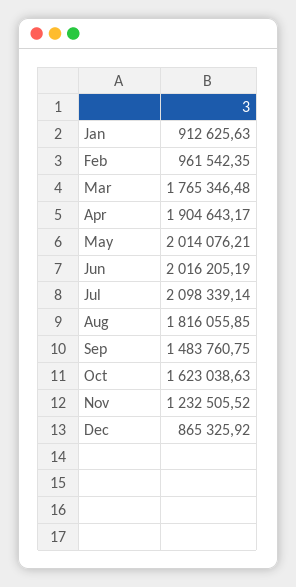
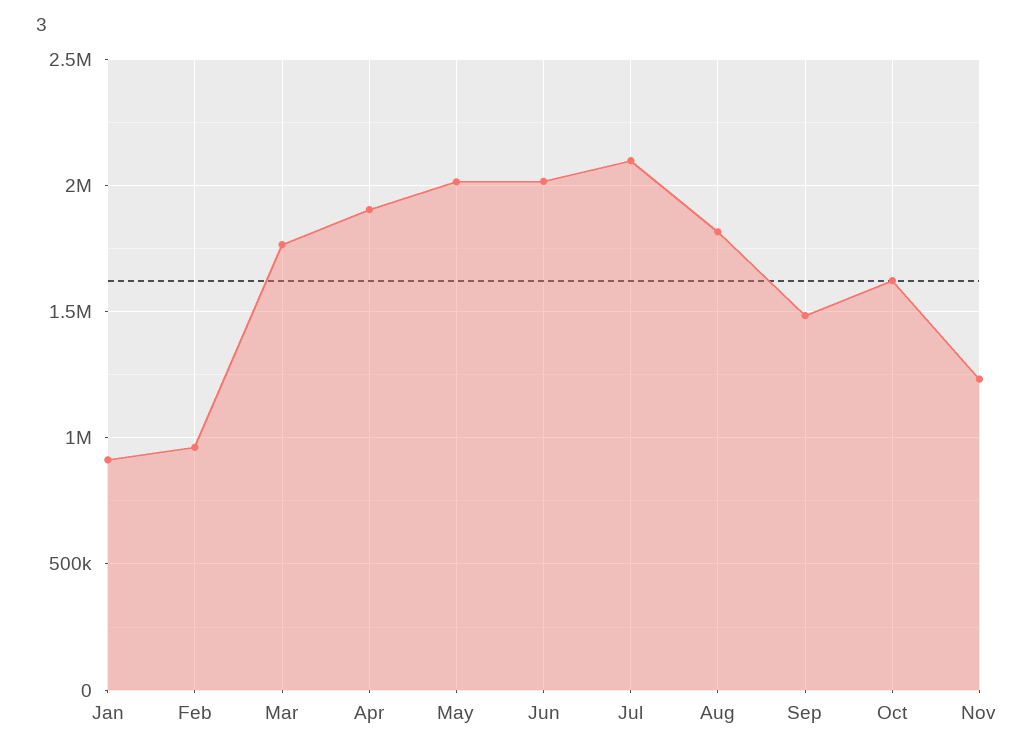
  {
    "Jan": 912625.63,
    "Feb": 961542.35,
    "Mar": 1765346.48,
    "Apr": 1904643.17,
    "May": 2014076.21,
    "Jun": 2016205.19,
    "Jul": 2098339.14,
    "Aug": 1816055.85,
    "Sep": 1483760.75,
    "Oct": 1623038.63,
-   "Nov": 1232505.52,
+   "Nov": 1232505.52
-   "Dec": 865325.92
  }

